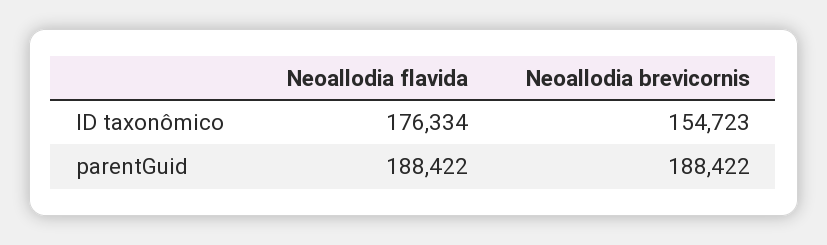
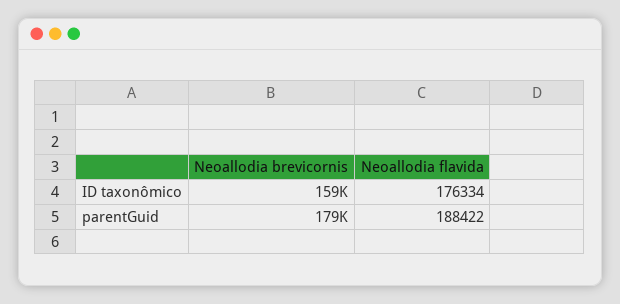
  {
    "Neoallodia flavida": {
      "ID taxonômico": 176334,
      "parentGuid": 188422
    },
    "Neoallodia brevicornis": {
-     "ID taxonômico": 154723,
+     "ID taxonômico": 159000,
-     "parentGuid": 188422
+     "parentGuid": 179000
    }
  }

